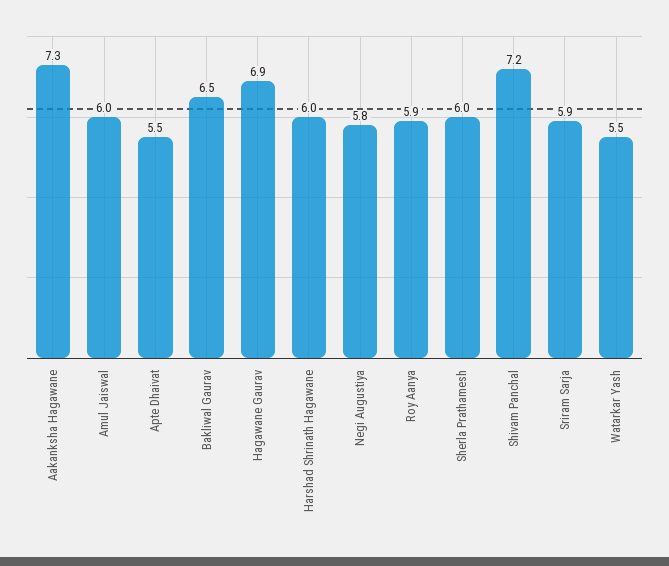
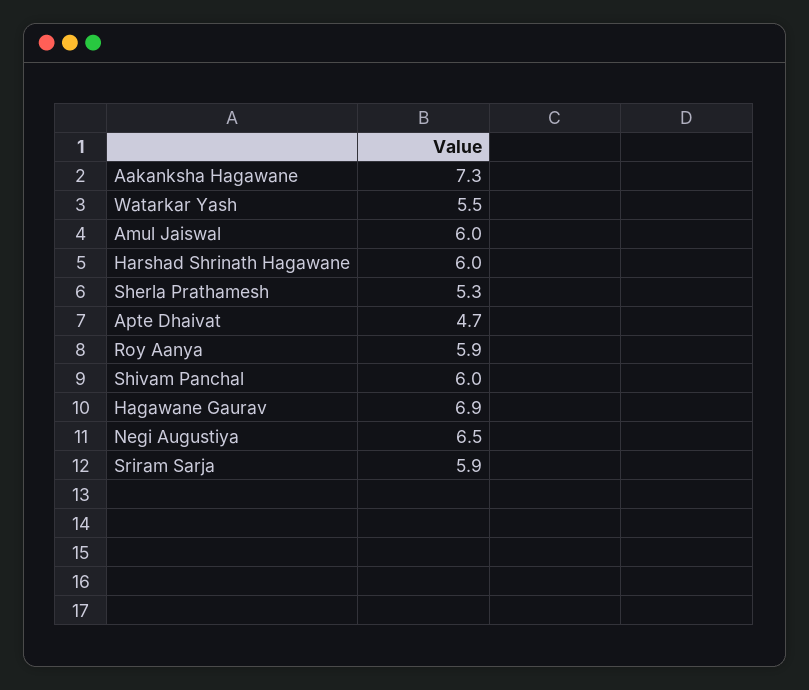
  {
    "Aakanksha Hagawane": 7.3,
    "Amul Jaiswal": 6,
-   "Apte Dhaivat": 5.5,
+   "Apte Dhaivat": 4.7,
-   "Bakliwal Gaurav": 6.5,
    "Hagawane Gaurav": 6.9,
    "Harshad Shrinath Hagawane": 6,
-   "Negi Augustiya": 5.8,
+   "Negi Augustiya": 6.5,
    "Roy Aanya": 5.9,
-   "Sherla Prathamesh": 6,
+   "Sherla Prathamesh": 5.3,
-   "Shivam Panchal": 7.2,
+   "Shivam Panchal": 6,
    "Sriram Sarja": 5.9,
    "Watarkar Yash": 5.5
  }

